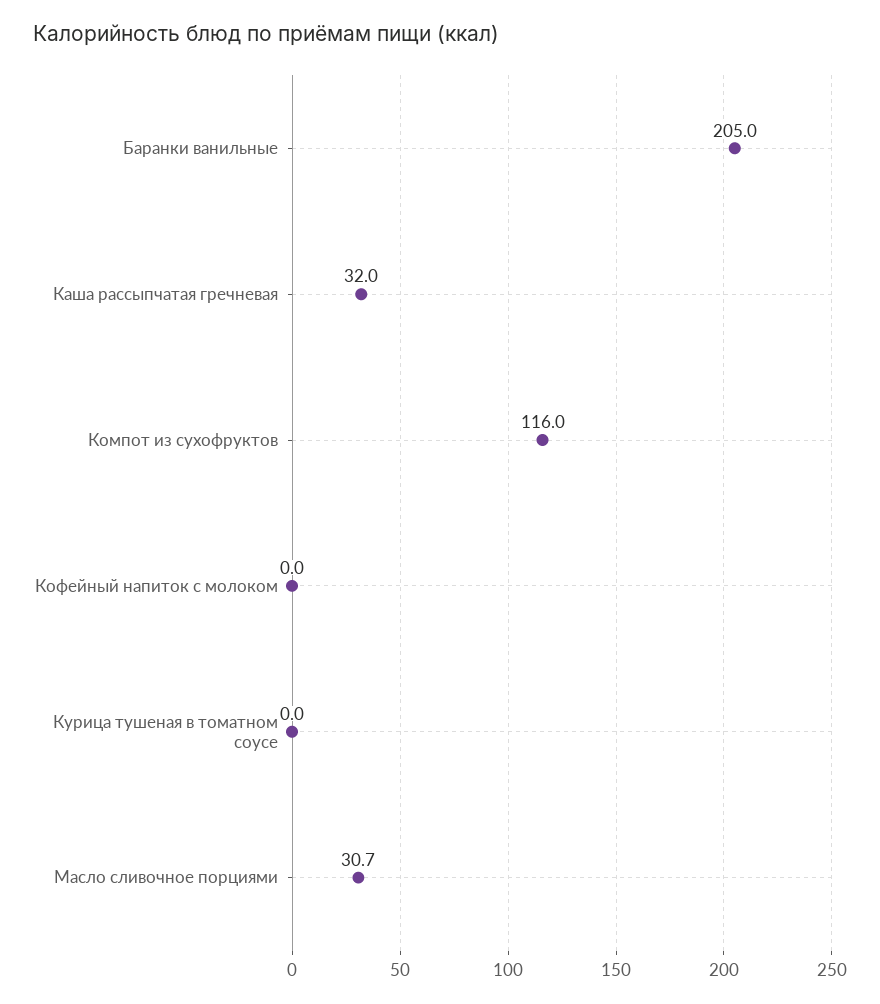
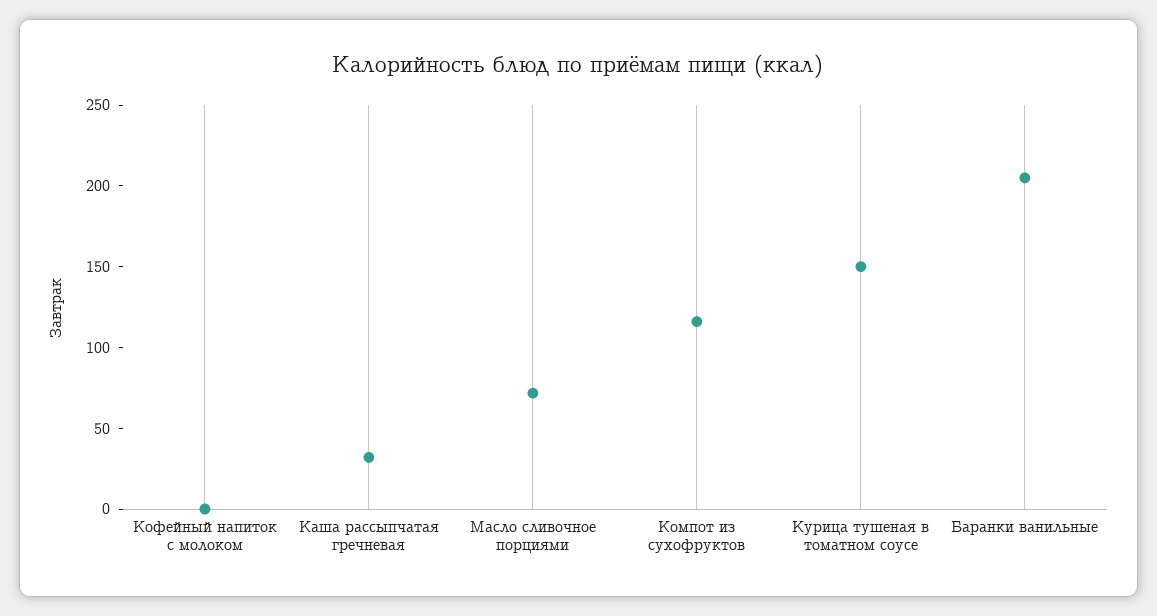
  {
    "Баранки ванильные": 205,
    "Каша рассыпчатая гречневая": 32,
    "Компот из сухофруктов": 116,
    "Кофейный напиток с молоком": 0,
-   "Курица тушеная в томатном соусе": 0,
+   "Курица тушеная в томатном соусе": 150,
-   "Масло сливочное порциями": 30.7
+   "Масло сливочное порциями": 70
  }

